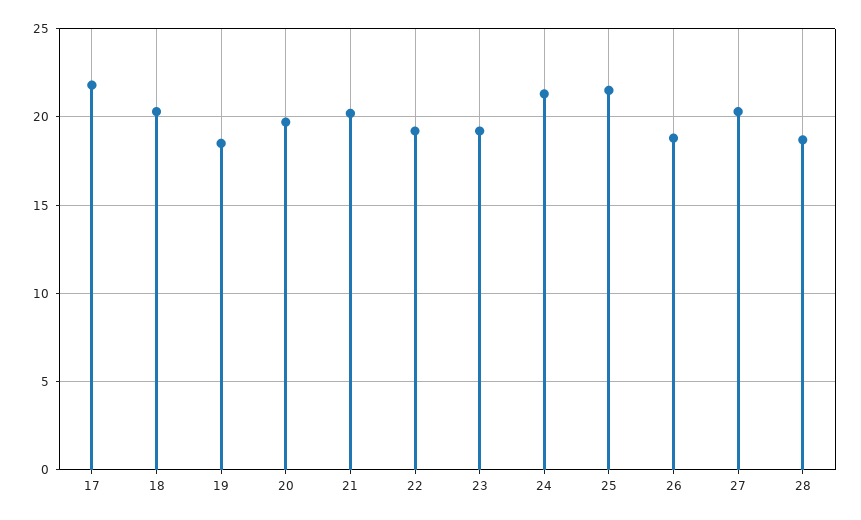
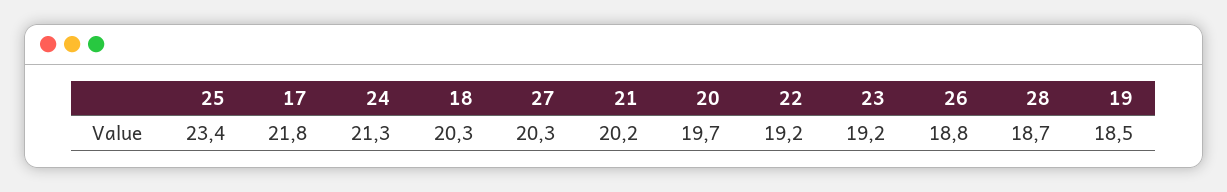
  {
    "17": 21.8,
    "18": 20.3,
    "19": 18.5,
    "20": 19.7,
    "21": 20.2,
    "22": 19.2,
    "23": 19.2,
    "24": 21.3,
-   "25": 21.5,
+   "25": 23.4,
    "26": 18.8,
    "27": 20.3,
    "28": 18.7
  }

